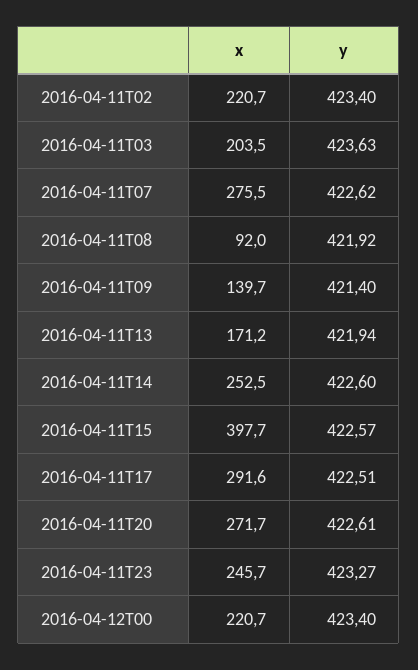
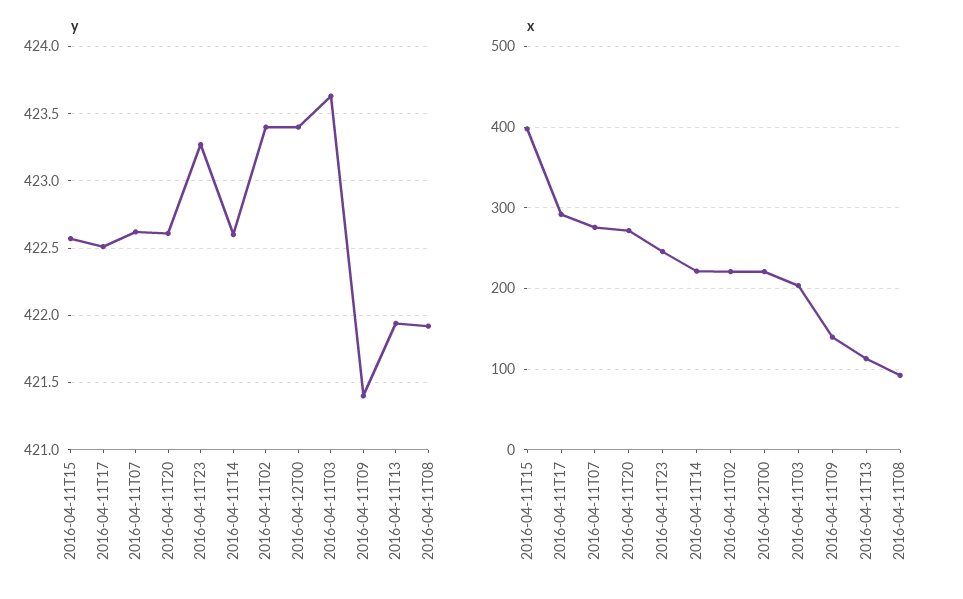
  {
    "x": {
      "2016-04-11T02": 220.7,
      "2016-04-11T03": 203.5,
      "2016-04-11T07": 275.5,
      "2016-04-11T08": 92,
      "2016-04-11T09": 139.7,
-     "2016-04-11T13": 171.2,
+     "2016-04-11T13": 110,
-     "2016-04-11T14": 252.5,
+     "2016-04-11T14": 220,
      "2016-04-11T15": 397.7,
      "2016-04-11T17": 291.6,
      "2016-04-11T20": 271.7,
      "2016-04-11T23": 245.7,
      "2016-04-12T00": 220.7
    },
    "y": {
      "2016-04-11T02": 423.4,
      "2016-04-11T03": 423.63,
      "2016-04-11T07": 422.62,
      "2016-04-11T08": 421.92,
      "2016-04-11T09": 421.4,
      "2016-04-11T13": 421.94,
      "2016-04-11T14": 422.6,
      "2016-04-11T15": 422.57,
      "2016-04-11T17": 422.51,
      "2016-04-11T20": 422.61,
      "2016-04-11T23": 423.27,
      "2016-04-12T00": 423.4
    }
  }

